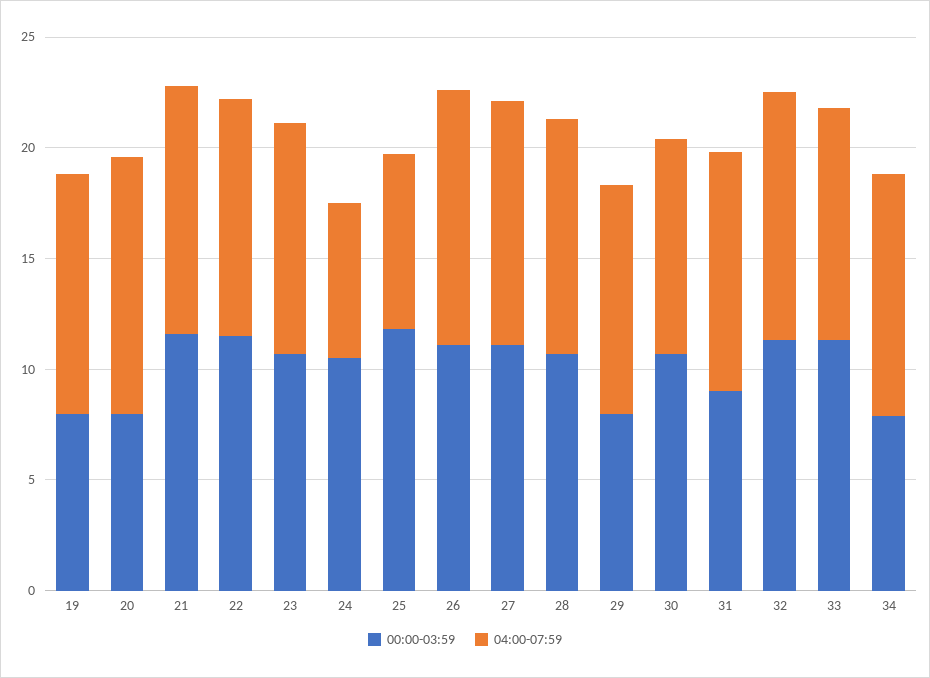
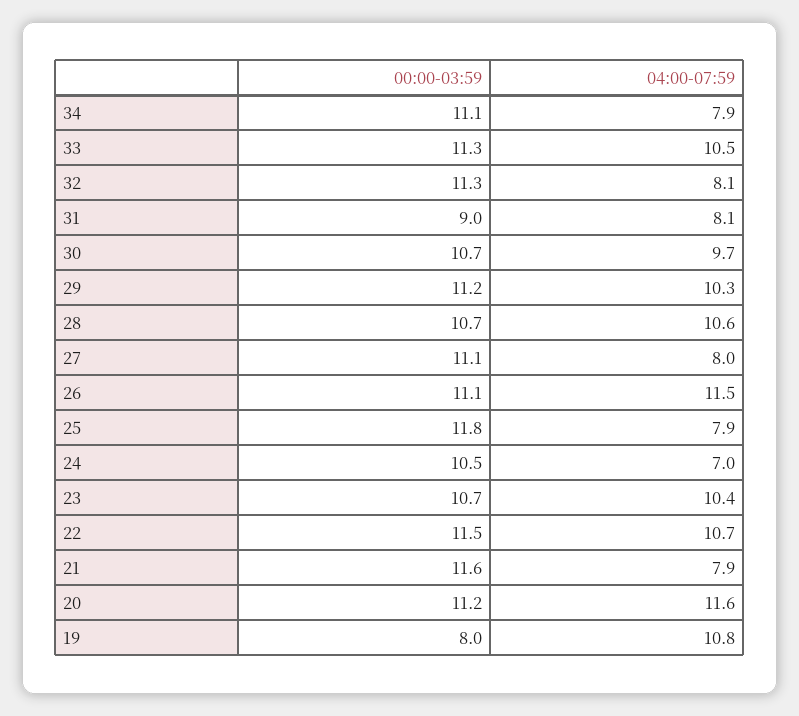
  {
    "00:00-03:59": {
      "19": 8,
-     "20": 8,
+     "20": 11.2,
      "21": 11.6,
      "22": 11.5,
      "23": 10.7,
      "24": 10.5,
      "25": 11.8,
      "26": 11.1,
      "27": 11.1,
      "28": 10.7,
-     "29": 8,
+     "29": 11.2,
      "30": 10.7,
      "31": 9,
      "32": 11.3,
      "33": 11.3,
-     "34": 8
+     "34": 11.1
    },
    "04:00-07:59": {
      "19": 10.8,
      "20": 11.6,
-     "21": 11,
+     "21": 7.9,
      "22": 10.7,
      "23": 10.4,
      "24": 7,
      "25": 7.9,
      "26": 11.5,
-     "27": 11,
+     "27": 8,
      "28": 10.6,
      "29": 10.3,
      "30": 9.7,
-     "31": 11,
+     "31": 8.1,
-     "32": 11,
+     "32": 8.1,
      "33": 10.5,
-     "34": 11
+     "34": 7.9
    }
  }

